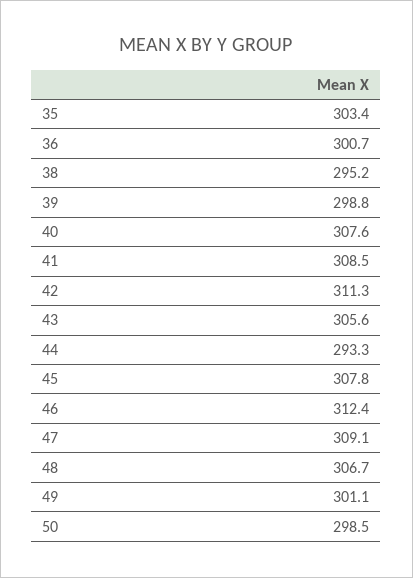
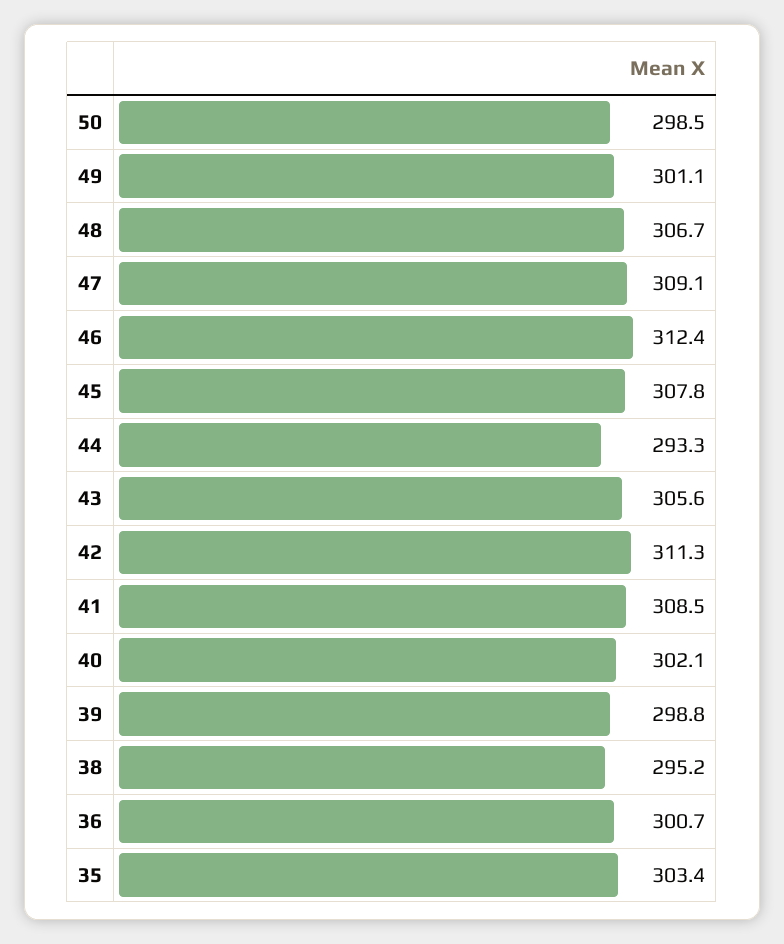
  {
    "35": 303.4,
    "36": 300.7,
    "38": 295.2,
    "39": 298.8,
-   "40": 307.6,
+   "40": 302.1,
    "41": 308.5,
    "42": 311.3,
    "43": 305.6,
    "44": 293.3,
    "45": 307.8,
    "46": 312.4,
    "47": 309.1,
    "48": 306.7,
    "49": 301.1,
    "50": 298.5
  }

